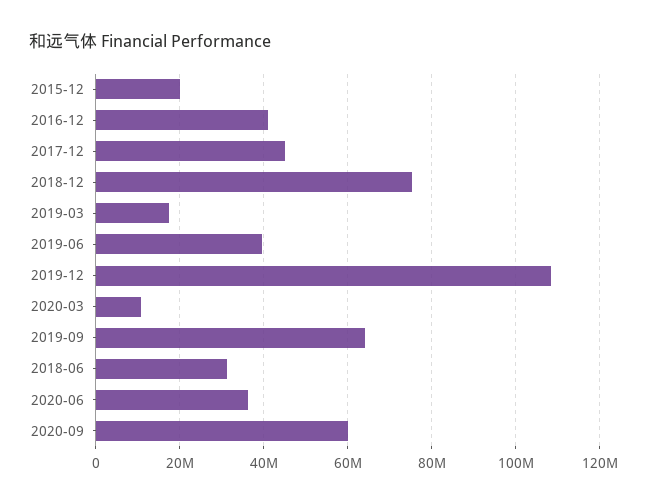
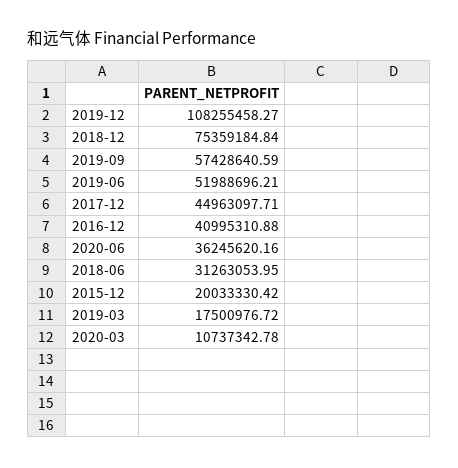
  {
    "2015-12": 20033330.42,
    "2016-12": 40995310.88,
    "2017-12": 44963097.71,
    "2018-12": 75359184.84,
    "2019-03": 17500976.72,
-   "2019-06": 40000000,
+   "2019-06": 51988696.21,
    "2019-12": 108255458.27,
    "2020-03": 10737342.78,
-   "2019-09": 64000000,
+   "2019-09": 57428640.59,
    "2018-06": 31263053.95,
-   "2020-06": 36245620.16,
+   "2020-06": 36245620.16
-   "2020-09": 60000000
  }

